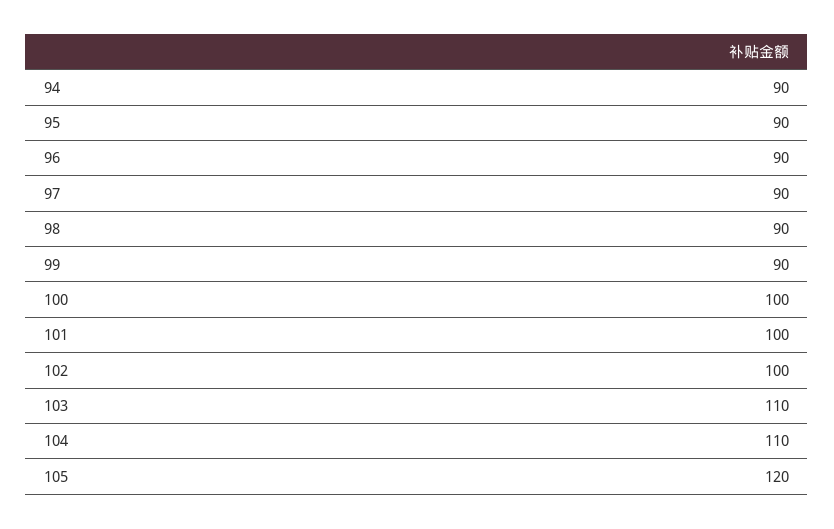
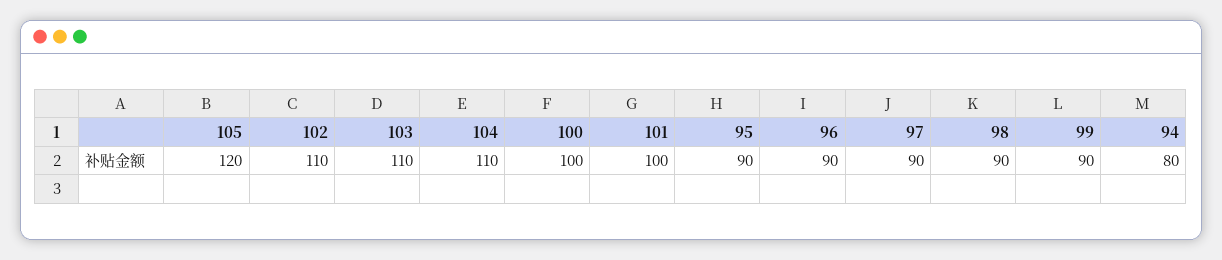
  {
-   "94": 90,
+   "94": 80,
    "95": 90,
    "96": 90,
    "97": 90,
    "98": 90,
    "99": 90,
    "100": 100,
    "101": 100,
-   "102": 100,
+   "102": 110,
    "103": 110,
    "104": 110,
    "105": 120
  }

